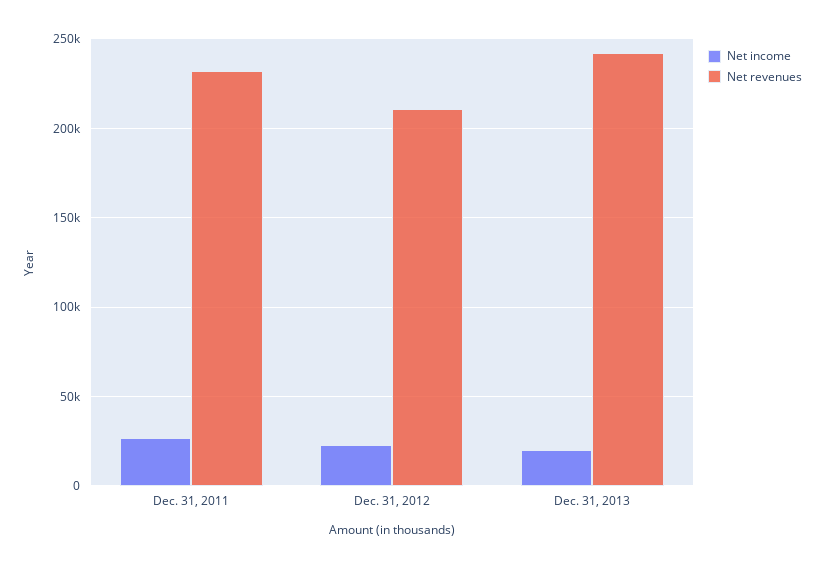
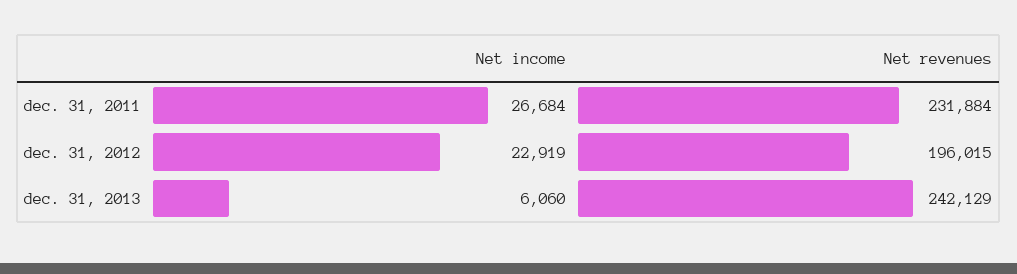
  {
    "Net income": {
      "Dec. 31, 2011": 26684,
      "Dec. 31, 2012": 22919,
-     "Dec. 31, 2013": 20000
+     "Dec. 31, 2013": 6060
    },
    "Net revenues": {
      "Dec. 31, 2011": 231884,
-     "Dec. 31, 2012": 210000,
+     "Dec. 31, 2012": 196015,
      "Dec. 31, 2013": 242129
    }
  }

